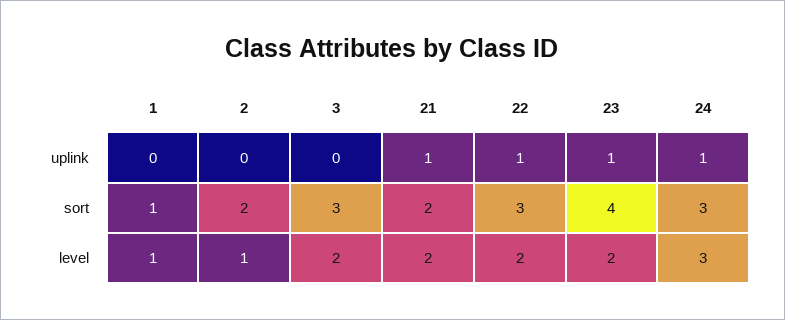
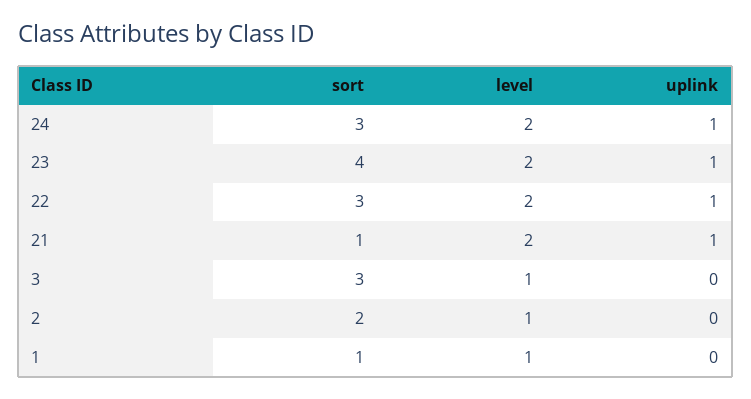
  {
    "1": {
      "uplink": 0,
      "sort": 1,
      "level": 1
    },
    "2": {
      "uplink": 0,
      "sort": 2,
      "level": 1
    },
    "3": {
      "uplink": 0,
      "sort": 3,
-     "level": 2
+     "level": 1
    },
    "21": {
      "uplink": 1,
-     "sort": 2,
+     "sort": 1,
      "level": 2
    },
    "22": {
      "uplink": 1,
      "sort": 3,
      "level": 2
    },
    "23": {
      "uplink": 1,
      "sort": 4,
      "level": 2
    },
    "24": {
      "uplink": 1,
      "sort": 3,
-     "level": 3
+     "level": 2
    }
  }

